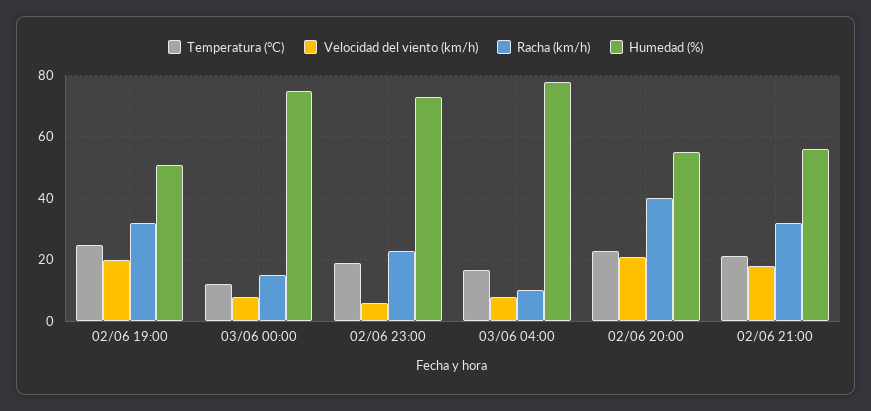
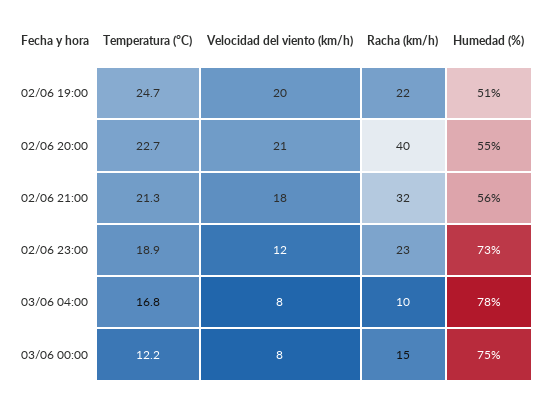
  {
    "Temperatura (°C)": {
      "02/06 19:00": 24.7,
      "03/06 00:00": 12.2,
      "02/06 23:00": 18.9,
      "03/06 04:00": 16.8,
      "02/06 20:00": 22.7,
      "02/06 21:00": 21.3
    },
    "Velocidad del viento (km/h)": {
      "02/06 19:00": 20,
      "03/06 00:00": 8,
-     "02/06 23:00": 6,
+     "02/06 23:00": 12,
      "03/06 04:00": 8,
      "02/06 20:00": 21,
      "02/06 21:00": 18
    },
    "Racha (km/h)": {
-     "02/06 19:00": 32,
+     "02/06 19:00": 22,
      "03/06 00:00": 15,
      "02/06 23:00": 23,
      "03/06 04:00": 10,
      "02/06 20:00": 40,
      "02/06 21:00": 32
    },
    "Humedad (%)": {
      "02/06 19:00": 51,
      "03/06 00:00": 75,
      "02/06 23:00": 73,
      "03/06 04:00": 78,
      "02/06 20:00": 55,
      "02/06 21:00": 56
    }
  }

